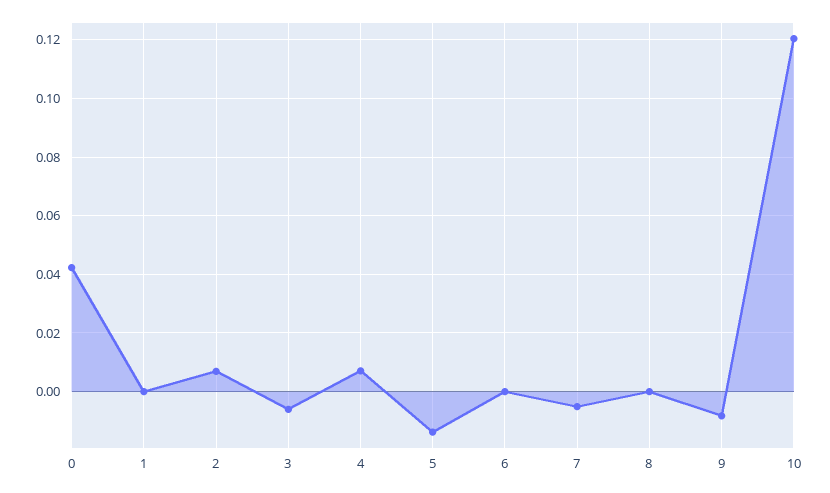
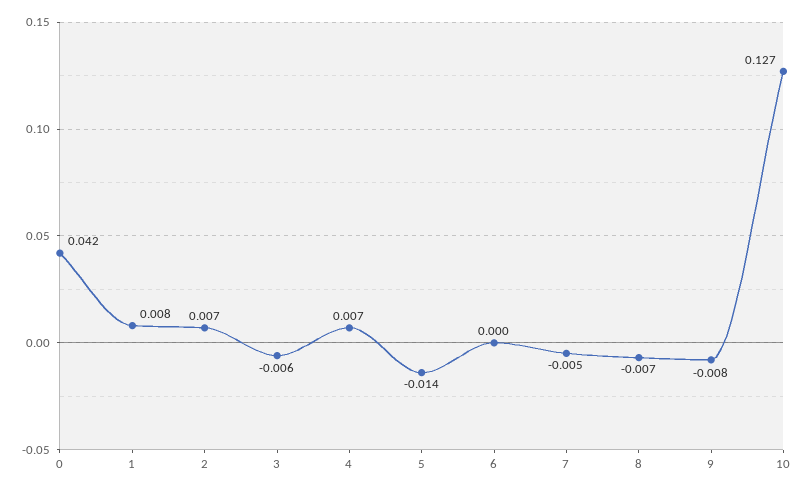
  {
    "0": 0.042,
-   "1": 0,
+   "1": 0.008,
    "2": 0.007,
    "3": -0.006,
    "4": 0.007,
    "5": -0.014,
    "6": 0,
    "7": -0.005,
-   "8": 0,
+   "8": -0.007,
    "9": -0.008,
-   "10": 0.12
+   "10": 0.127
  }

